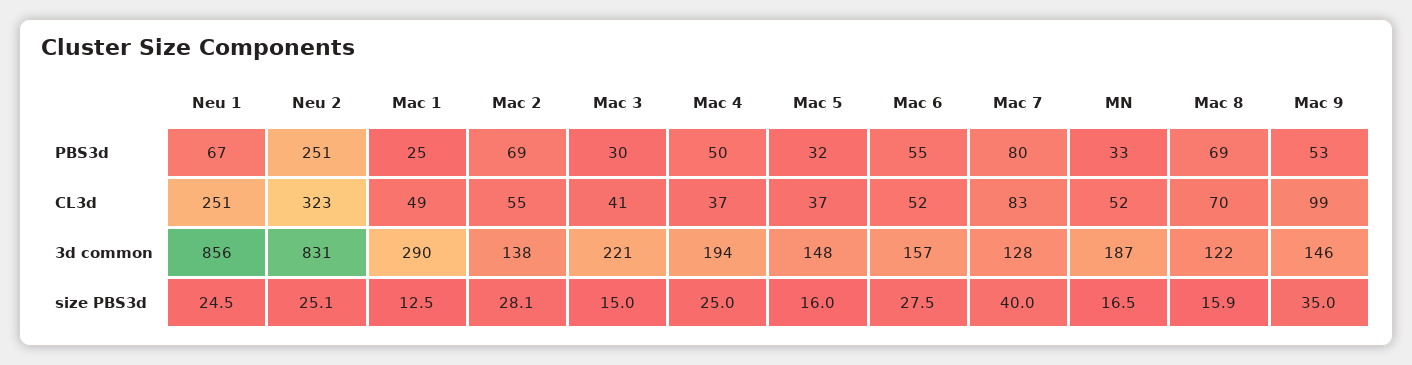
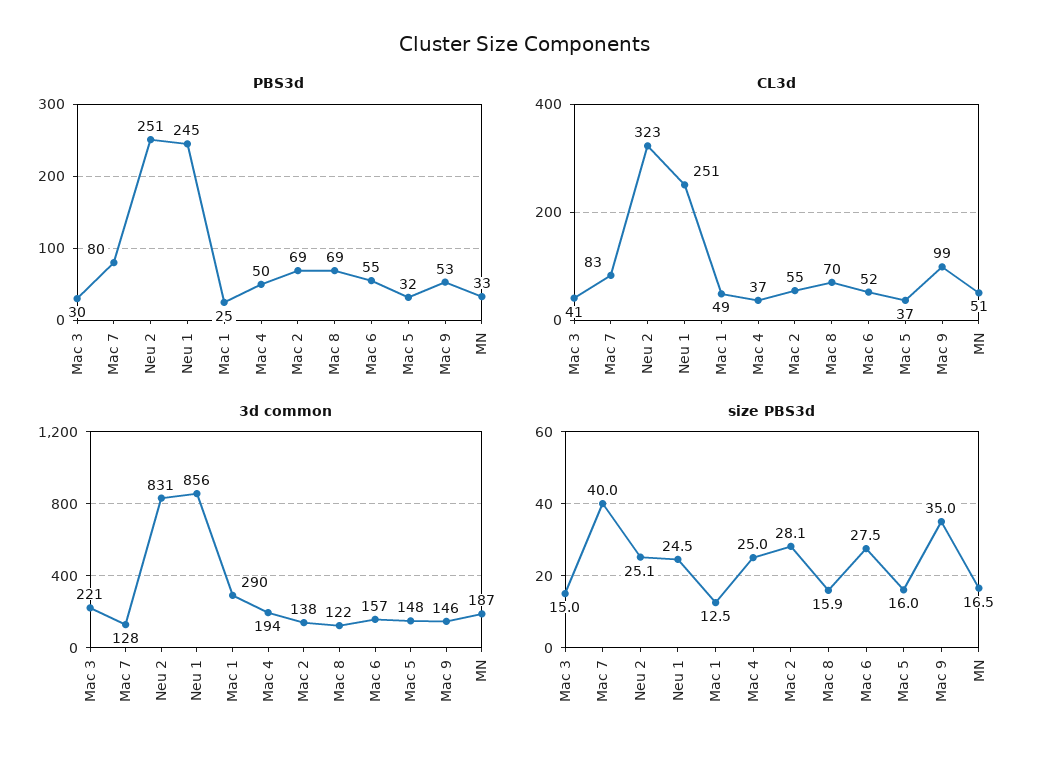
  {
    "PBS3d": {
-     "Neu 1": 67,
+     "Neu 1": 245,
      "Neu 2": 251,
      "Mac 1": 25,
      "Mac 2": 69,
      "Mac 3": 30,
      "Mac 4": 50,
      "Mac 5": 32,
      "Mac 6": 55,
      "Mac 7": 80,
      "MN": 33,
      "Mac 8": 69,
      "Mac 9": 53
    },
    "CL3d": {
      "Neu 1": 251,
      "Neu 2": 323,
      "Mac 1": 49,
      "Mac 2": 55,
      "Mac 3": 41,
      "Mac 4": 37,
      "Mac 5": 37,
      "Mac 6": 52,
      "Mac 7": 83,
-     "MN": 52,
+     "MN": 51,
      "Mac 8": 70,
      "Mac 9": 99
    },
    "3d common": {
      "Neu 1": 856,
      "Neu 2": 831,
      "Mac 1": 290,
      "Mac 2": 138,
      "Mac 3": 221,
      "Mac 4": 194,
      "Mac 5": 148,
      "Mac 6": 157,
      "Mac 7": 128,
      "MN": 187,
      "Mac 8": 122,
      "Mac 9": 146
    },
    "size PBS3d": {
      "Neu 1": 24.5,
      "Neu 2": 25.1,
      "Mac 1": 12.5,
      "Mac 2": 28.1,
      "Mac 3": 15,
      "Mac 4": 25,
      "Mac 5": 16,
      "Mac 6": 27.5,
      "Mac 7": 40,
      "MN": 16.5,
      "Mac 8": 15.9,
      "Mac 9": 35
    }
  }

